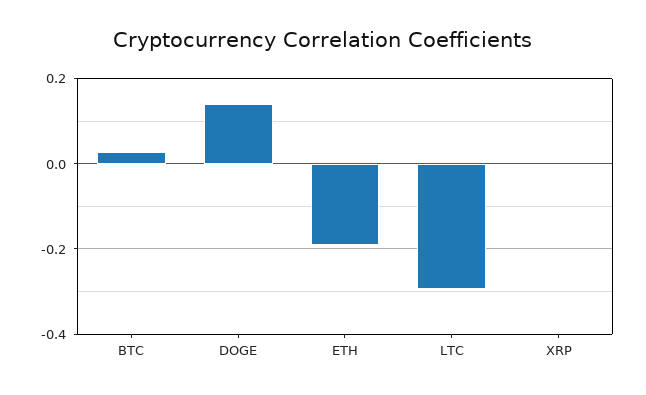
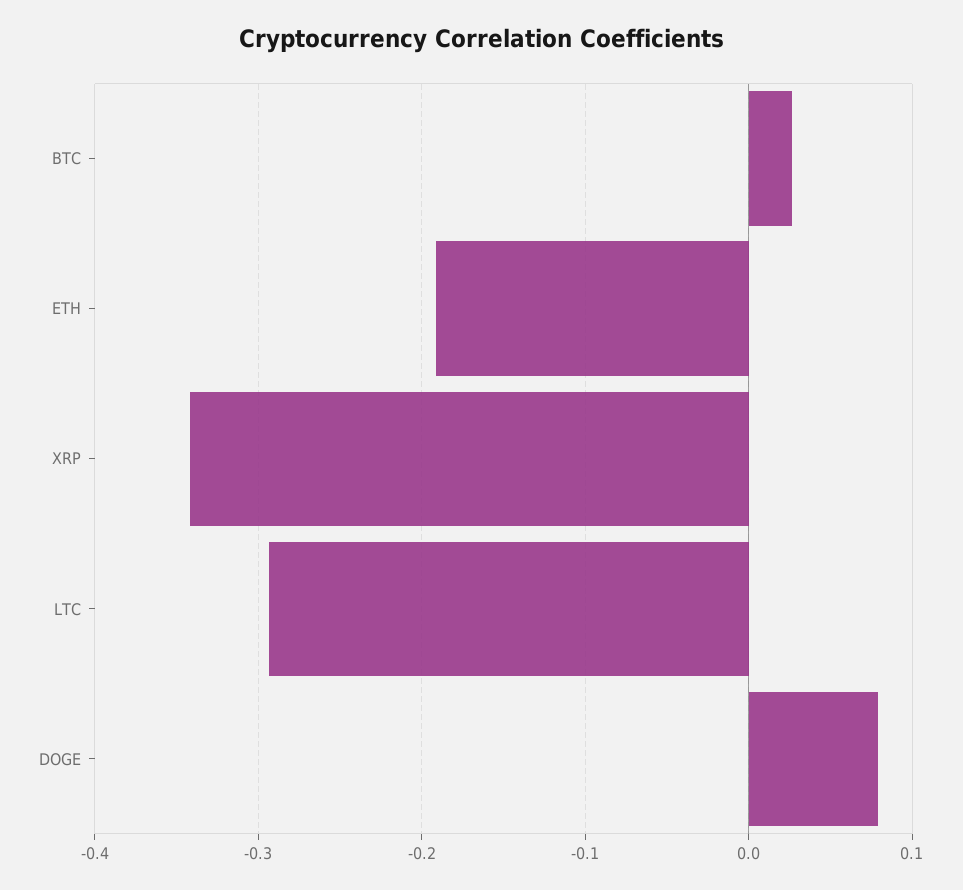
  {
    "BTC": 0.03,
-   "DOGE": 0.14,
+   "DOGE": 0.08,
    "ETH": -0.19,
    "LTC": -0.29,
-   "XRP": 0
+   "XRP": -0.34
  }

